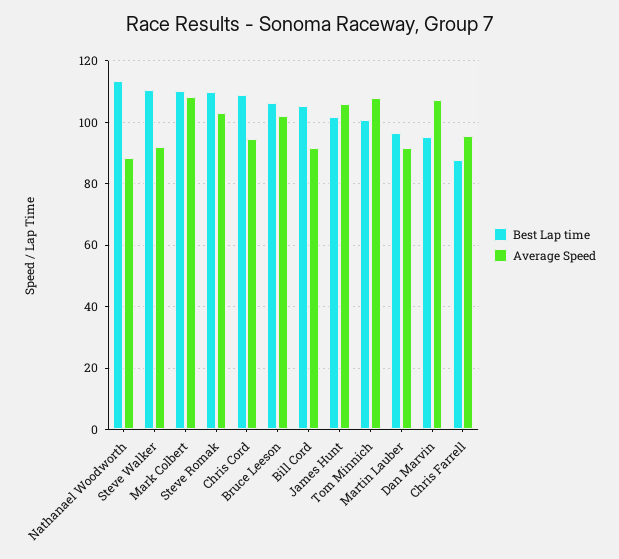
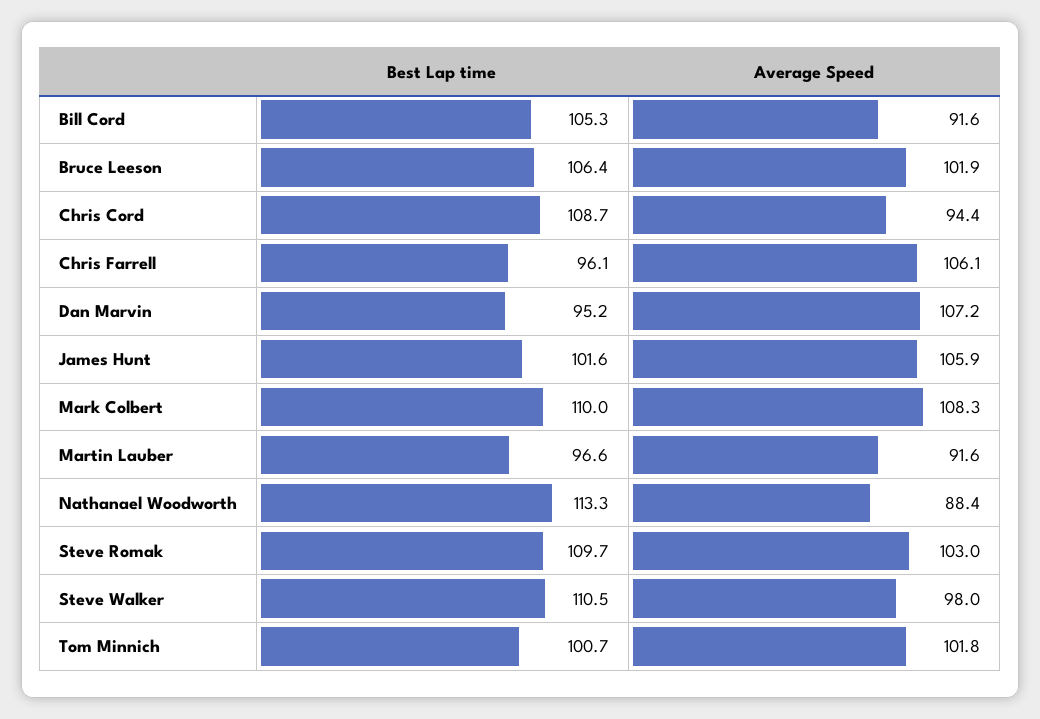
  {
    "Best Lap time": {
      "Nathanael Woodworth": 113.3,
      "Steve Walker": 110.5,
      "Mark Colbert": 110,
      "Steve Romak": 109.7,
      "Chris Cord": 108.7,
      "Bruce Leeson": 106.4,
      "Bill Cord": 105.3,
      "James Hunt": 101.6,
      "Tom Minnich": 100.7,
      "Martin Lauber": 96.6,
      "Dan Marvin": 95.2,
-     "Chris Farrell": 88
+     "Chris Farrell": 96.1
    },
    "Average Speed": {
      "Nathanael Woodworth": 88.4,
-     "Steve Walker": 92,
+     "Steve Walker": 98,
      "Mark Colbert": 108.3,
      "Steve Romak": 103,
      "Chris Cord": 94.4,
      "Bruce Leeson": 101.9,
      "Bill Cord": 91.6,
      "James Hunt": 105.9,
-     "Tom Minnich": 108,
+     "Tom Minnich": 101.8,
      "Martin Lauber": 91.6,
      "Dan Marvin": 107.2,
-     "Chris Farrell": 96
+     "Chris Farrell": 106.1
    }
  }

